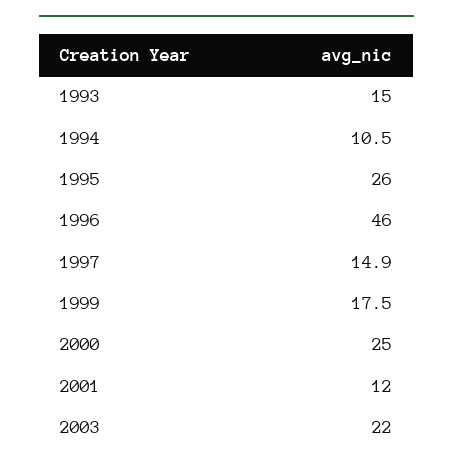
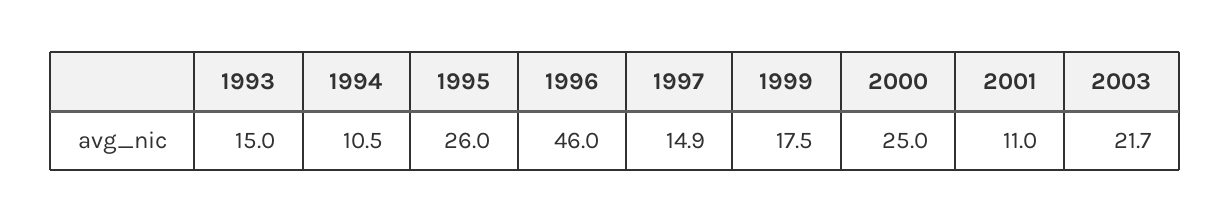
  {
    "1993": 15,
    "1994": 10.5,
    "1995": 26,
    "1996": 46,
    "1997": 14.9,
    "1999": 17.5,
    "2000": 25,
-   "2001": 12,
+   "2001": 11,
-   "2003": 22
+   "2003": 21.7
  }

